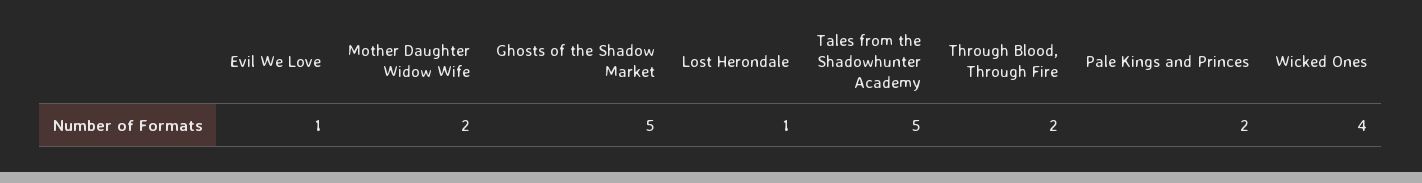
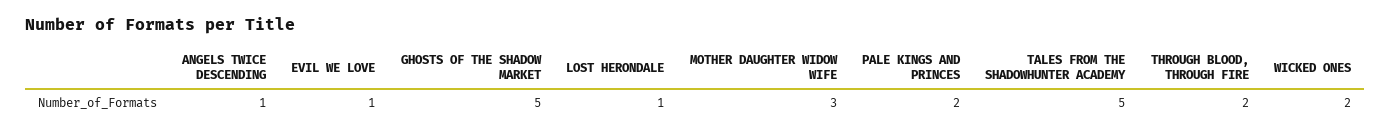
  {
    "Evil We Love": 1,
-   "Mother Daughter Widow Wife": 2,
+   "Mother Daughter Widow Wife": 3,
    "Ghosts of the Shadow Market": 5,
    "Lost Herondale": 1,
    "Tales from the Shadowhunter Academy": 5,
    "Through Blood, Through Fire": 2,
    "Pale Kings and Princes": 2,
-   "Wicked Ones": 4
+   "Wicked Ones": 2,
+   "ANGELS TWICE DESCENDING": 1
  }

